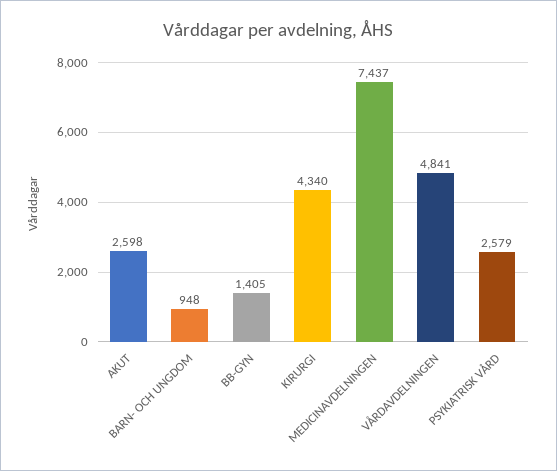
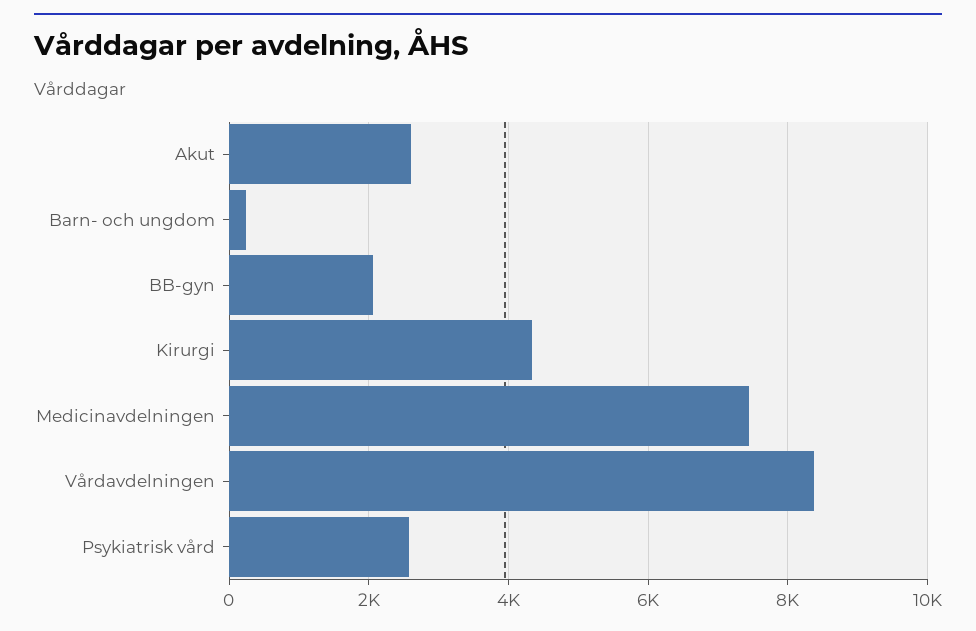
  {
    "AKUT": 2598,
-   "BARN- OCH UNGDOM": 948,
+   "BARN- OCH UNGDOM": 200,
-   "BB-GYN": 1405,
+   "BB-GYN": 2000,
    "KIRURGI": 4340,
    "MEDICINAVDELNINGEN": 7437,
-   "VÅRDAVDELNINGEN": 4841,
+   "VÅRDAVDELNINGEN": 8400,
    "PSYKIATRISK VÅRD": 2579
  }

